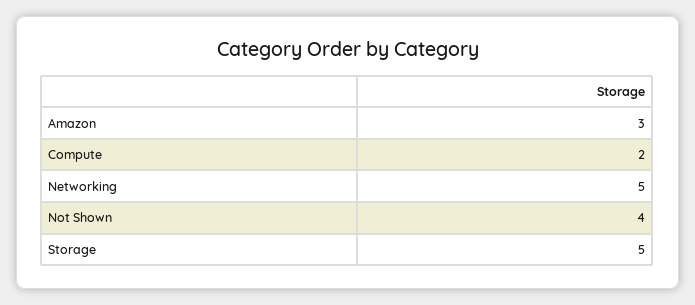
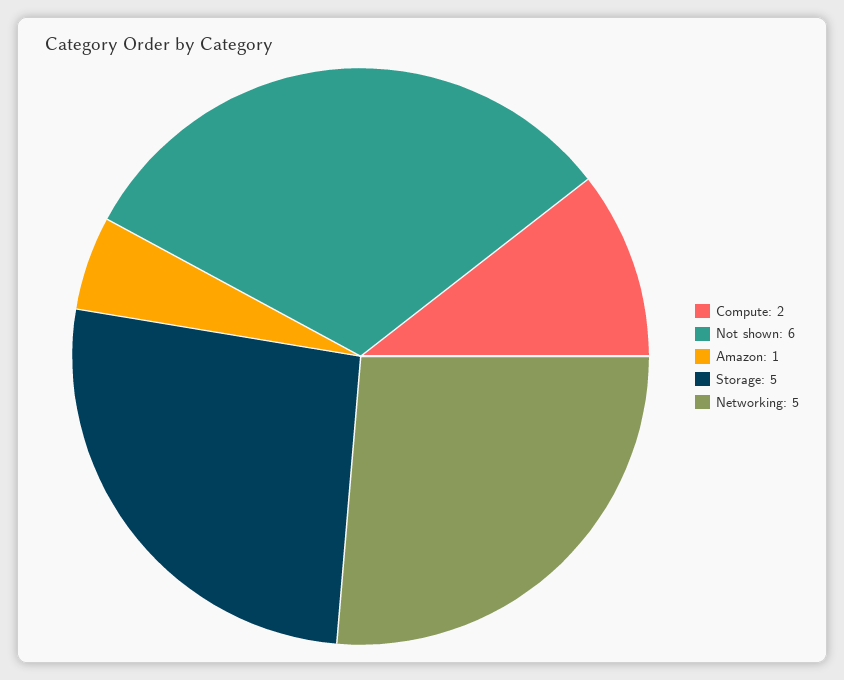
  {
-   "Amazon": 3,
+   "Amazon": 1,
    "Compute": 2,
    "Networking": 5,
-   "Not Shown": 4,
+   "Not Shown": 6,
    "Storage": 5
  }

